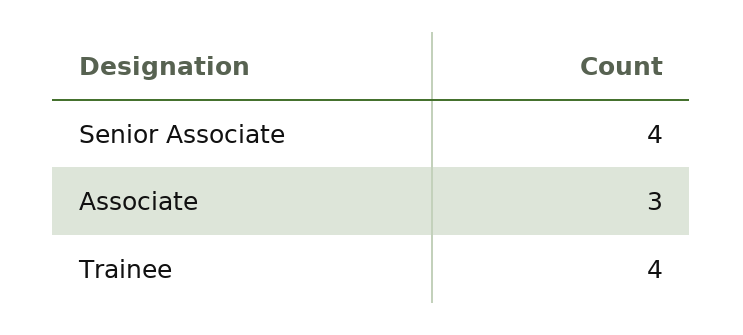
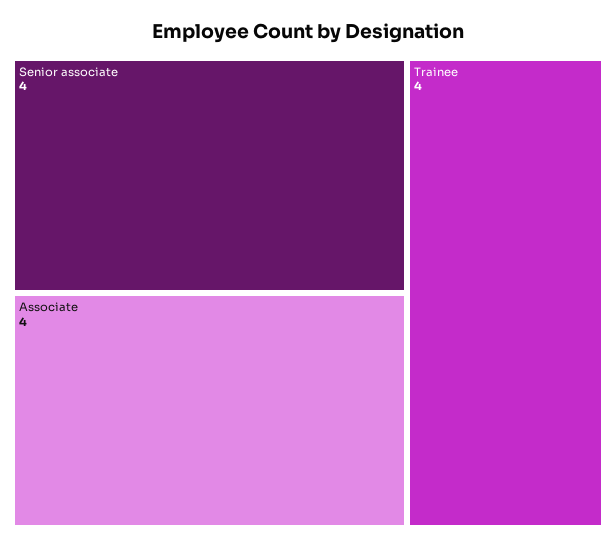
  {
    "Senior Associate": 4,
-   "Associate": 3,
+   "Associate": 4,
    "Trainee": 4
  }

